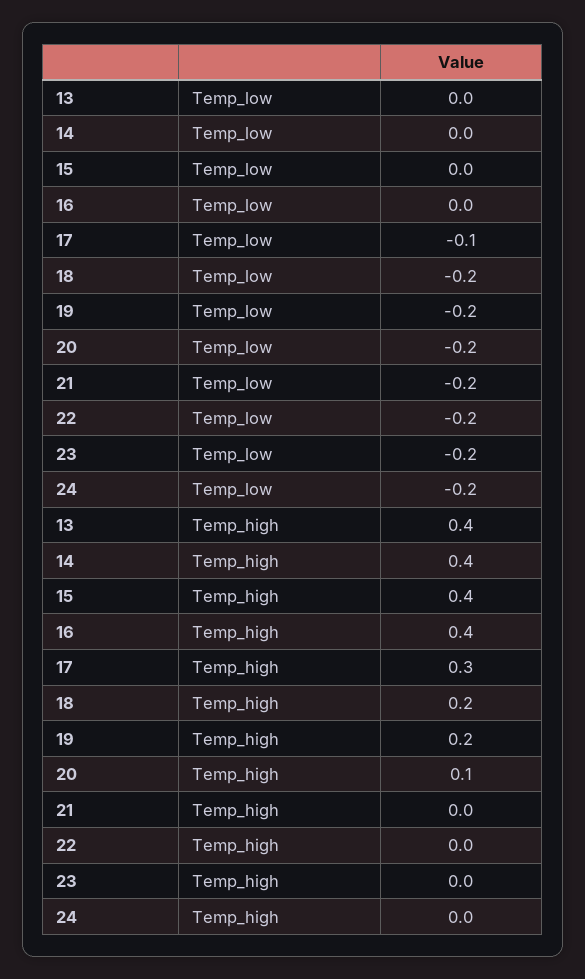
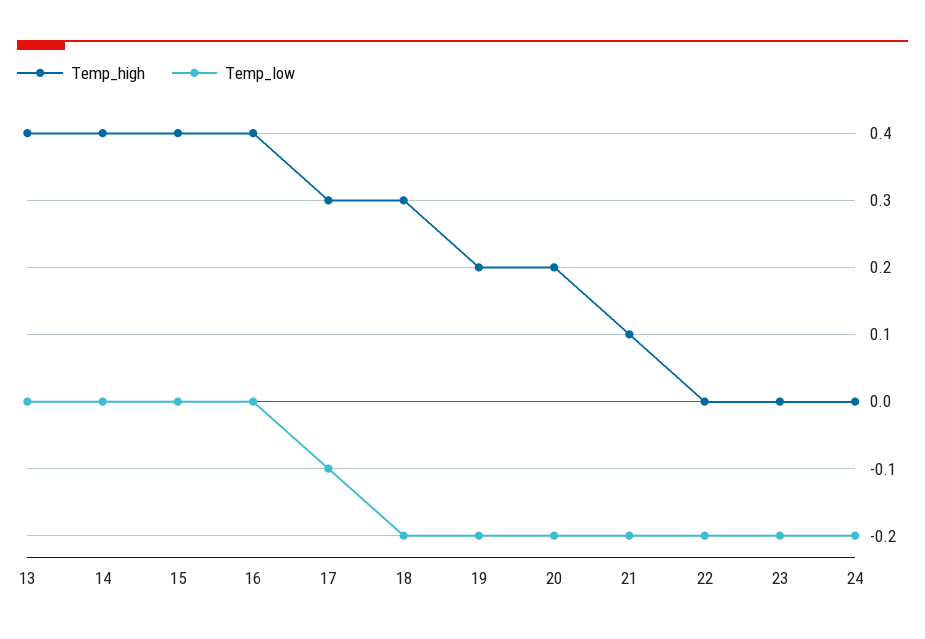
  {
    "Temp_low": {
      "13": 0,
      "14": 0,
      "15": 0,
      "16": 0,
      "17": -0.1,
      "18": -0.2,
      "19": -0.2,
      "20": -0.2,
      "21": -0.2,
      "22": -0.2,
      "23": -0.2,
      "24": -0.2
    },
    "Temp_high": {
      "13": 0.4,
      "14": 0.4,
      "15": 0.4,
      "16": 0.4,
      "17": 0.3,
-     "18": 0.2,
+     "18": 0.3,
      "19": 0.2,
-     "20": 0.1,
+     "20": 0.2,
-     "21": 0,
+     "21": 0.1,
      "22": 0,
      "23": 0,
      "24": 0
    }
  }

